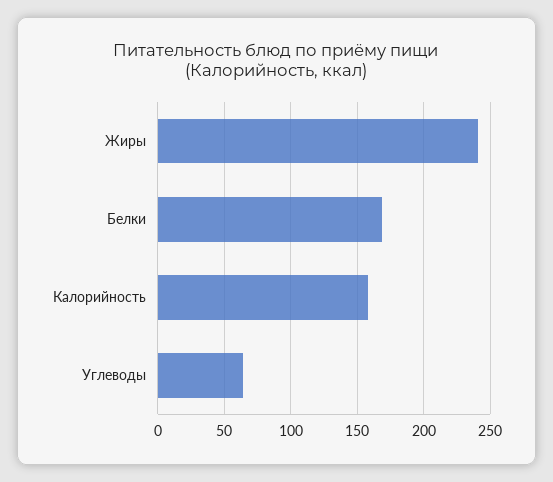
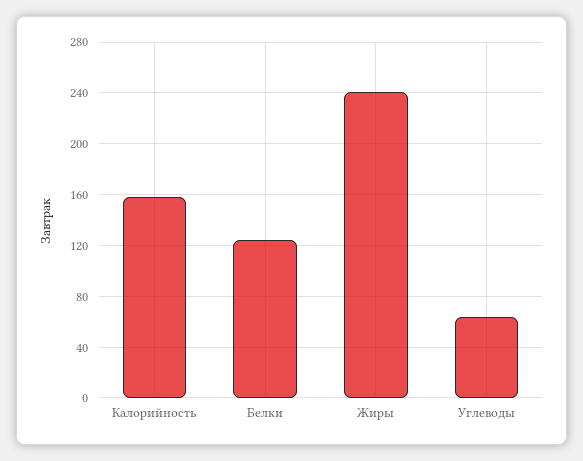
  {
    "Жиры": 240,
-   "Белки": 170,
+   "Белки": 125,
    "Калорийность": 160,
    "Углеводы": 65
  }

